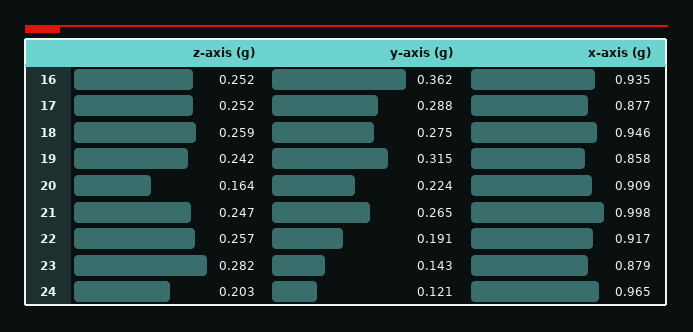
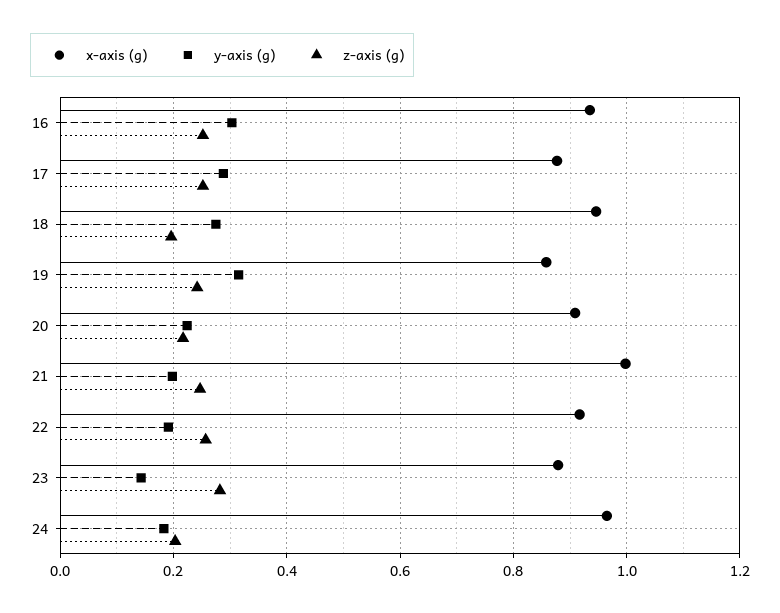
  {
    "z-axis (g)": {
      "16": 0.252,
      "17": 0.252,
-     "18": 0.259,
+     "18": 0.2,
      "19": 0.242,
-     "20": 0.164,
+     "20": 0.22,
      "21": 0.247,
      "22": 0.257,
      "23": 0.282,
      "24": 0.203
    },
    "y-axis (g)": {
-     "16": 0.362,
+     "16": 0.3,
      "17": 0.288,
      "18": 0.275,
      "19": 0.315,
      "20": 0.224,
-     "21": 0.265,
+     "21": 0.2,
      "22": 0.191,
      "23": 0.143,
-     "24": 0.121
+     "24": 0.18
    },
    "x-axis (g)": {
      "16": 0.935,
      "17": 0.877,
      "18": 0.946,
      "19": 0.858,
      "20": 0.909,
      "21": 0.998,
      "22": 0.917,
      "23": 0.879,
      "24": 0.965
    }
  }

